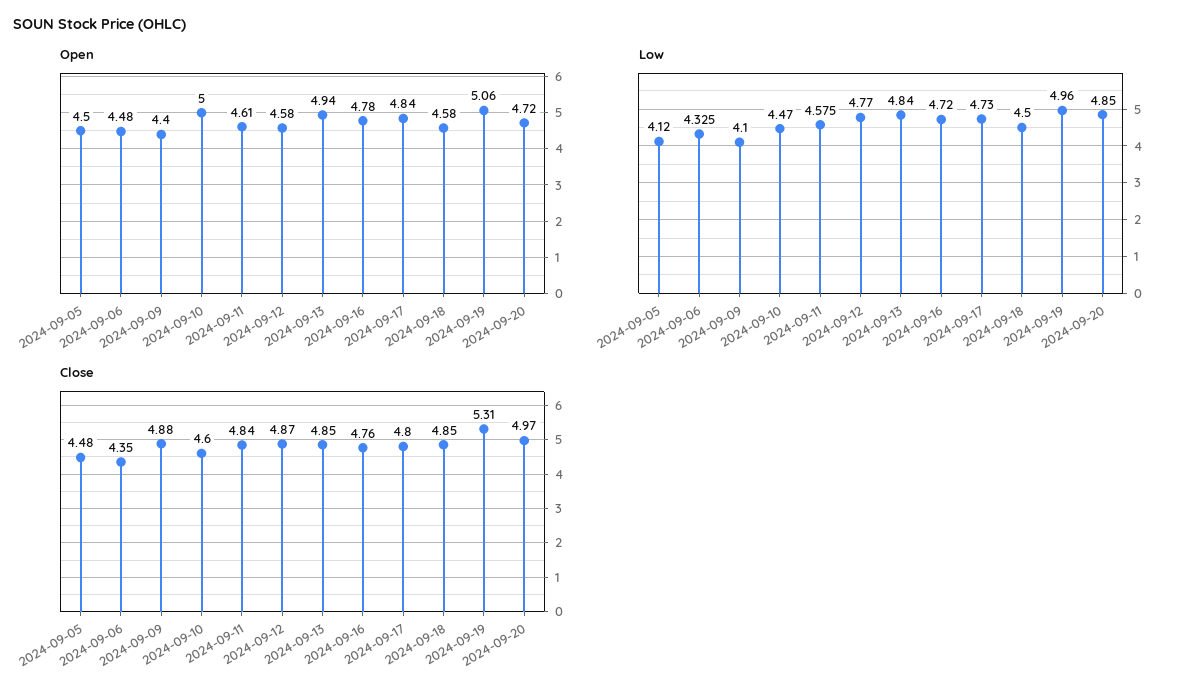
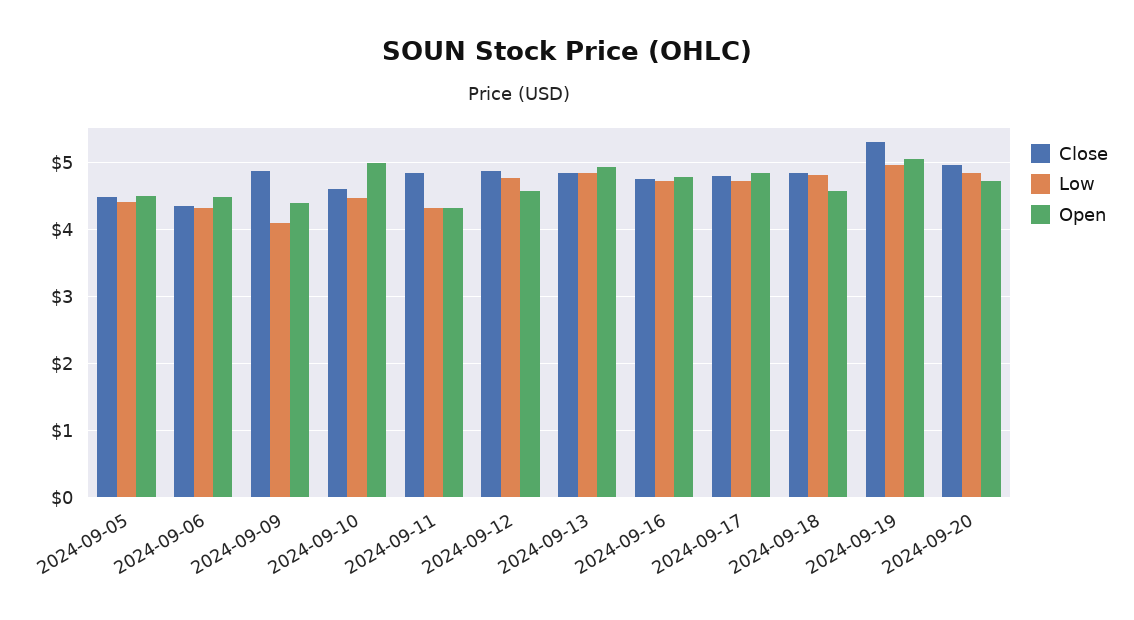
  {
    "Open": {
      "2024-09-05": 4.5,
      "2024-09-06": 4.48,
      "2024-09-09": 4.4,
      "2024-09-10": 5,
-     "2024-09-11": 4.61,
+     "2024-09-11": 4.3,
      "2024-09-12": 4.58,
      "2024-09-13": 4.94,
      "2024-09-16": 4.78,
      "2024-09-17": 4.84,
      "2024-09-18": 4.58,
      "2024-09-19": 5.06,
      "2024-09-20": 4.72
    },
    "Low": {
-     "2024-09-05": 4.12,
+     "2024-09-05": 4.4,
      "2024-09-06": 4.325,
      "2024-09-09": 4.1,
      "2024-09-10": 4.47,
-     "2024-09-11": 4.575,
+     "2024-09-11": 4.3,
      "2024-09-12": 4.77,
      "2024-09-13": 4.84,
      "2024-09-16": 4.72,
      "2024-09-17": 4.73,
-     "2024-09-18": 4.5,
+     "2024-09-18": 4.8,
      "2024-09-19": 4.96,
      "2024-09-20": 4.85
    },
    "Close": {
      "2024-09-05": 4.48,
      "2024-09-06": 4.35,
      "2024-09-09": 4.88,
      "2024-09-10": 4.6,
      "2024-09-11": 4.84,
      "2024-09-12": 4.87,
      "2024-09-13": 4.85,
      "2024-09-16": 4.76,
      "2024-09-17": 4.8,
      "2024-09-18": 4.85,
      "2024-09-19": 5.31,
      "2024-09-20": 4.97
    }
  }

